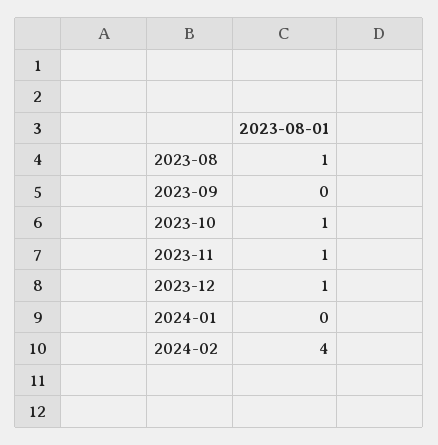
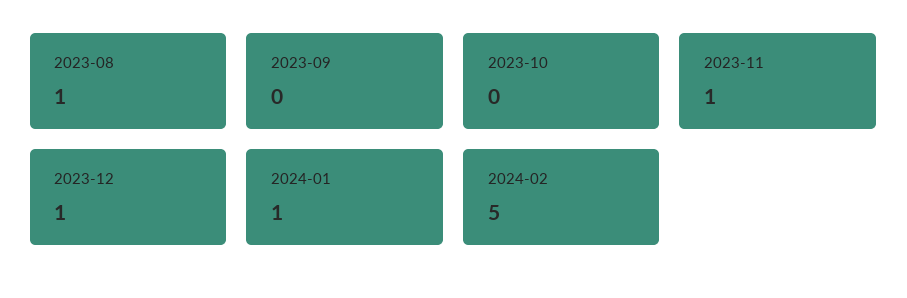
  {
    "2023-08": 1,
    "2023-09": 0,
-   "2023-10": 1,
+   "2023-10": 0,
    "2023-11": 1,
    "2023-12": 1,
-   "2024-01": 0,
+   "2024-01": 1,
-   "2024-02": 4
+   "2024-02": 5
  }

